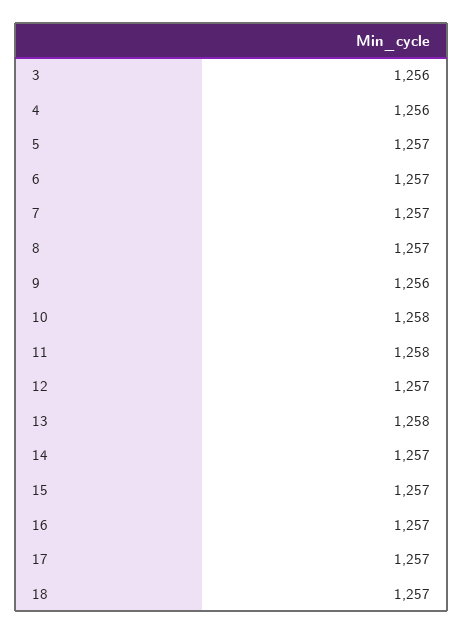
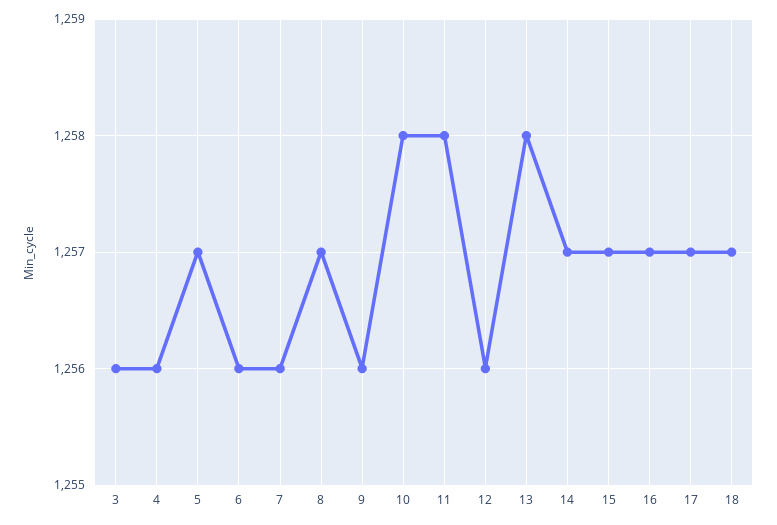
  {
    "3": 1256,
    "4": 1256,
    "5": 1257,
-   "6": 1257,
+   "6": 1256,
-   "7": 1257,
+   "7": 1256,
    "8": 1257,
    "9": 1256,
    "10": 1258,
    "11": 1258,
-   "12": 1257,
+   "12": 1256,
    "13": 1258,
    "14": 1257,
    "15": 1257,
    "16": 1257,
    "17": 1257,
    "18": 1257
  }

